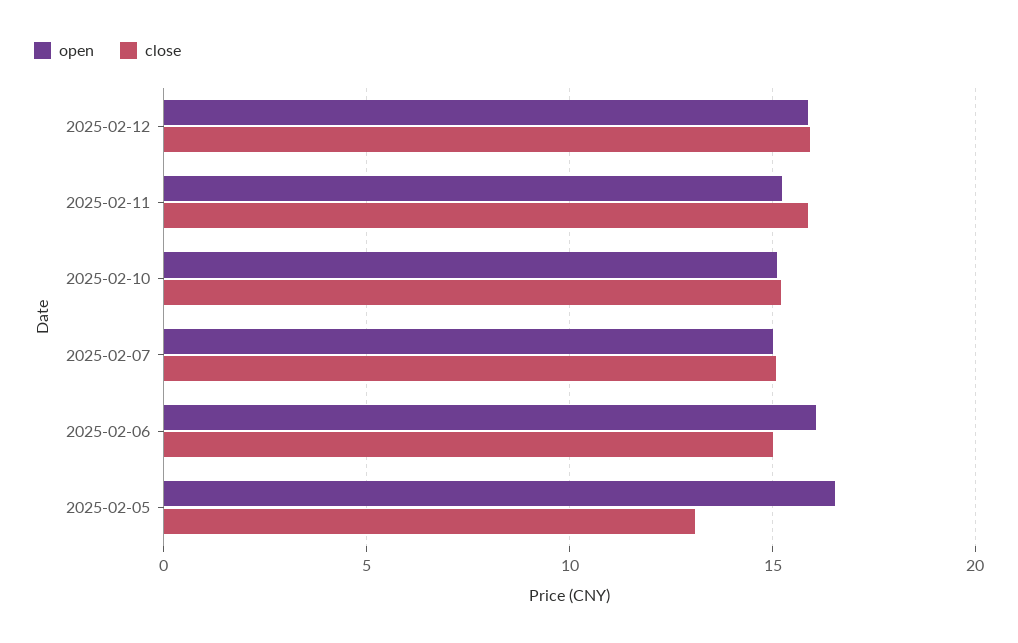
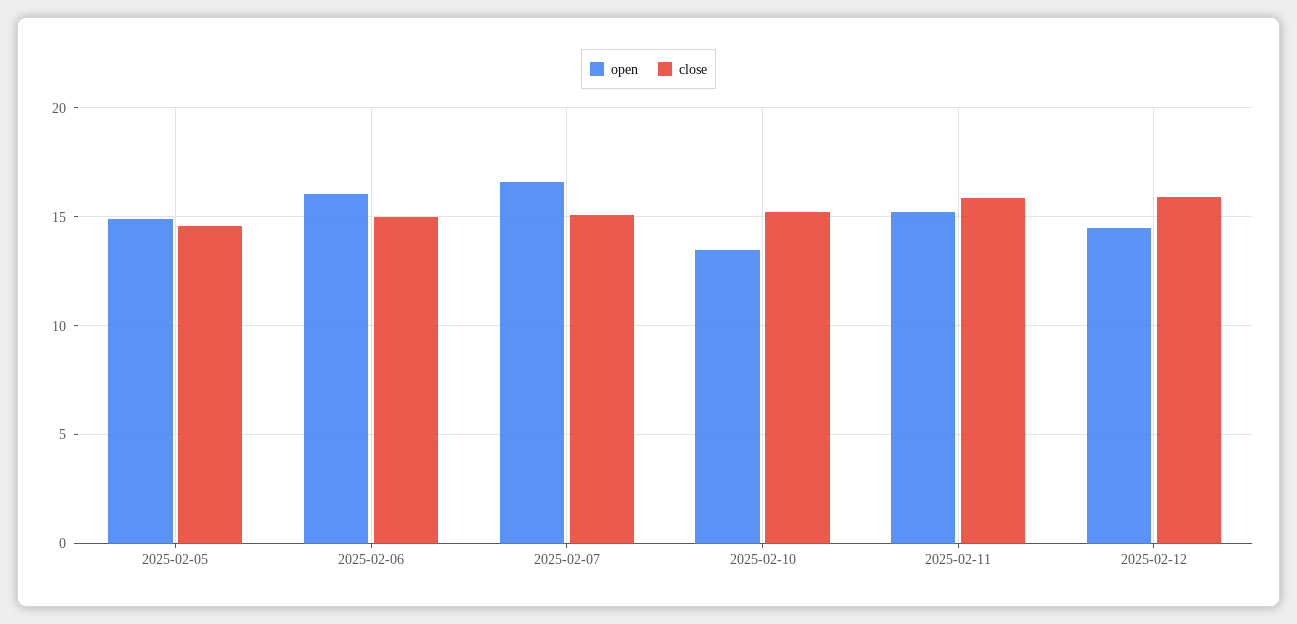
  {
    "open": {
-     "2025-02-12": 16,
+     "2025-02-12": 14.5,
      "2025-02-11": 15,
-     "2025-02-10": 15,
+     "2025-02-10": 13.5,
-     "2025-02-07": 15,
+     "2025-02-07": 16.5,
      "2025-02-06": 16,
-     "2025-02-05": 16.5
+     "2025-02-05": 15
    },
    "close": {
      "2025-02-12": 16,
      "2025-02-11": 16,
      "2025-02-10": 15,
      "2025-02-07": 15,
      "2025-02-06": 15,
-     "2025-02-05": 13
+     "2025-02-05": 14.5
    }
  }

